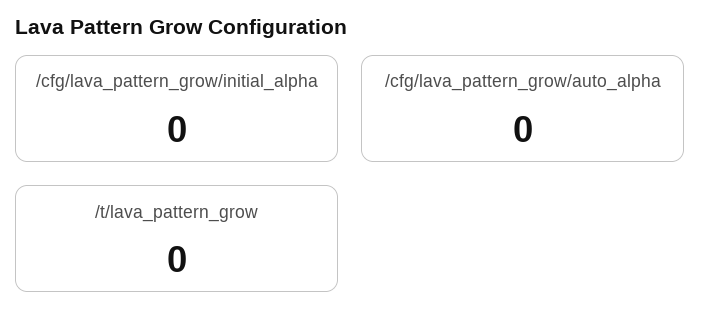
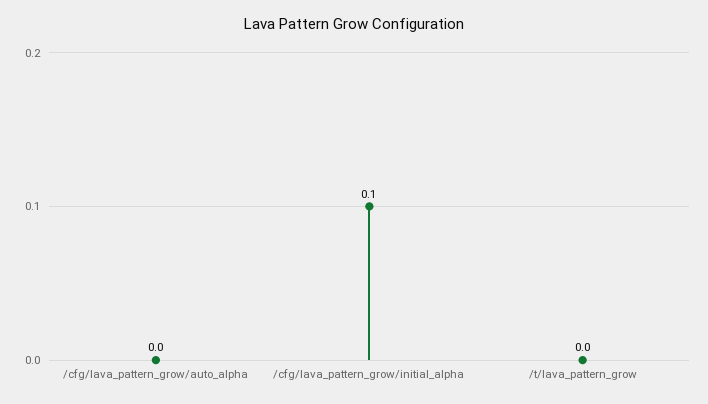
  {
-   "/cfg/lava_pattern_grow/initial_alpha": 0,
+   "/cfg/lava_pattern_grow/initial_alpha": 0.1,
    "/cfg/lava_pattern_grow/auto_alpha": 0,
    "/t/lava_pattern_grow": 0
  }

